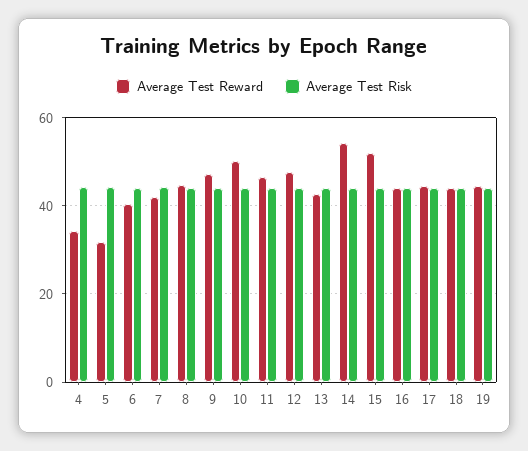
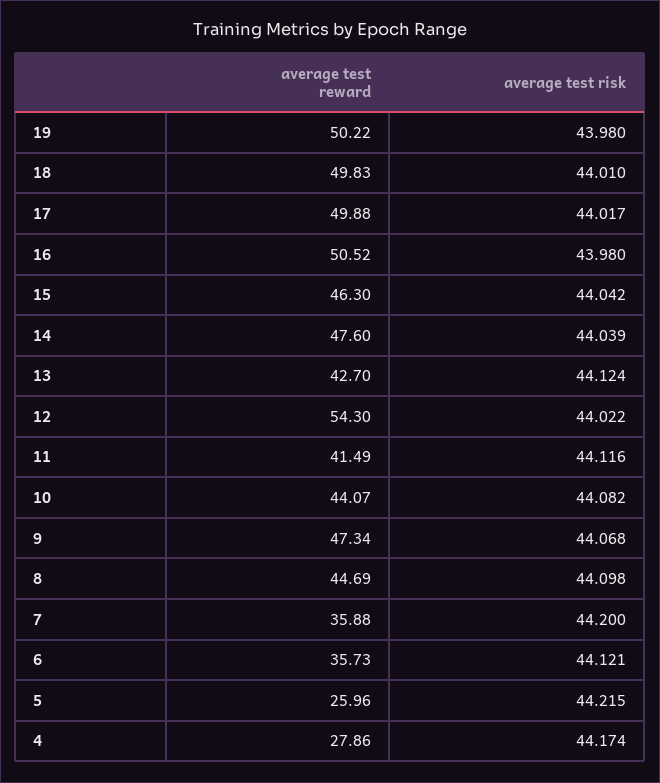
  {
    "Average Test Reward": {
-     "4": 34,
+     "4": 27.86,
-     "5": 32,
+     "5": 25.96,
-     "6": 40,
+     "6": 35.73,
-     "7": 42,
+     "7": 35.88,
      "8": 44.69,
      "9": 47.34,
-     "10": 50,
+     "10": 44.07,
-     "11": 46,
+     "11": 41.49,
-     "12": 48,
+     "12": 54.3,
      "13": 42.7,
-     "14": 54,
+     "14": 47.6,
-     "15": 52,
+     "15": 46.3,
-     "16": 44,
+     "16": 50.52,
-     "17": 44,
+     "17": 49.88,
-     "18": 44,
+     "18": 49.83,
-     "19": 44
+     "19": 50.22
    },
    "Average Test Risk": {
      "4": 44.174,
      "5": 44.215,
      "6": 44.121,
      "7": 44.2,
      "8": 44.098,
      "9": 44.068,
      "10": 44.082,
      "11": 44.116,
      "12": 44.022,
      "13": 44.124,
      "14": 44.039,
      "15": 44.042,
      "16": 43.98,
      "17": 44.017,
      "18": 44.01,
      "19": 43.98
    }
  }

